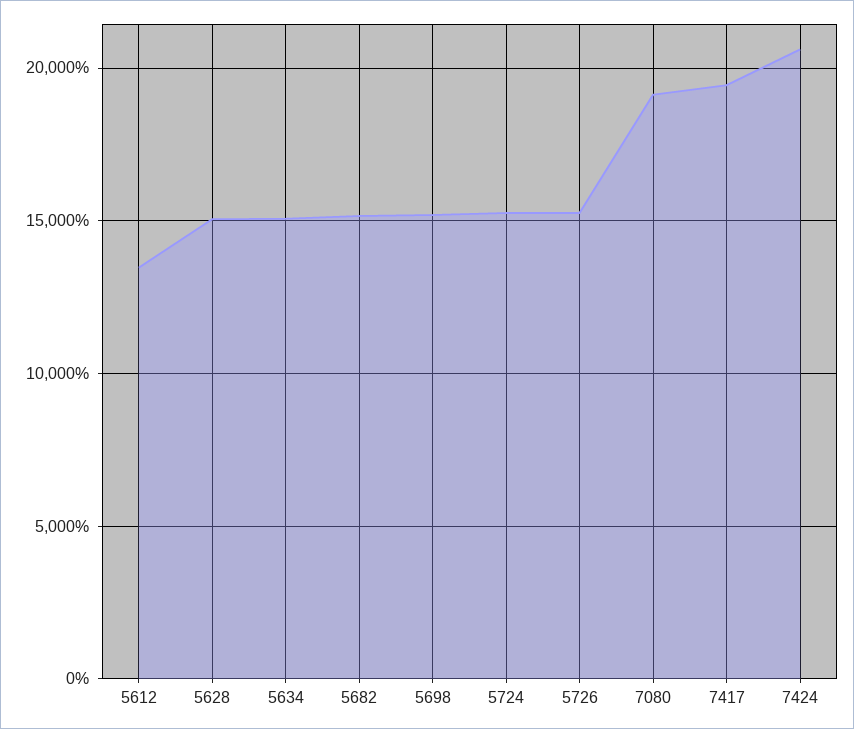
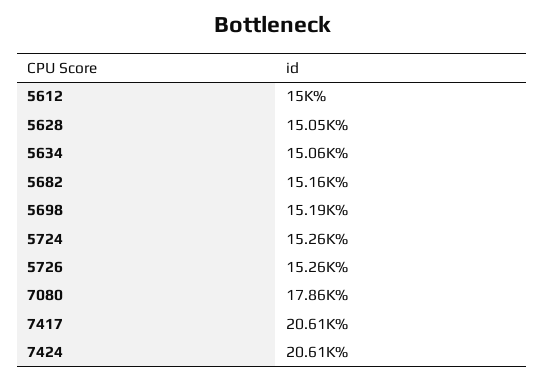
  {
-   "5612": 13500,
+   "5612": 15000,
    "5628": 15050,
    "5634": 15060,
    "5682": 15160,
    "5698": 15190,
    "5724": 15260,
    "5726": 15260,
-   "7080": 19000,
+   "7080": 17860,
-   "7417": 19500,
+   "7417": 20610,
    "7424": 20610
  }

